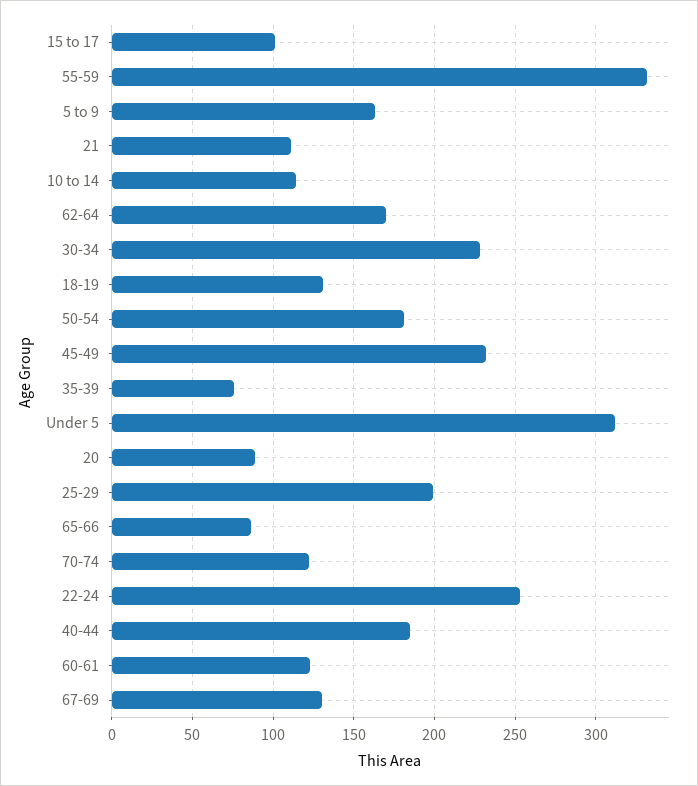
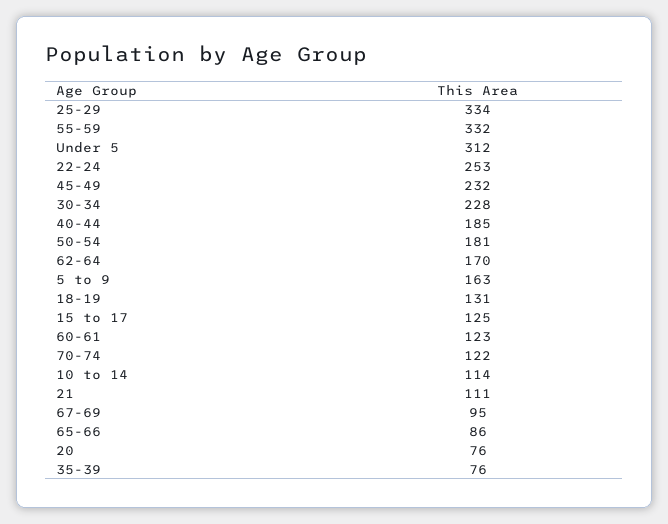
  {
-   "15 to 17": 100,
+   "15 to 17": 125,
    "55-59": 332,
    "5 to 9": 163,
    "21": 111,
    "10 to 14": 114,
    "62-64": 170,
    "30-34": 228,
    "18-19": 131,
    "50-54": 181,
    "45-49": 232,
    "35-39": 76,
    "Under 5": 312,
-   "20": 90,
+   "20": 76,
-   "25-29": 200,
+   "25-29": 334,
    "65-66": 86,
    "70-74": 122,
    "22-24": 253,
    "40-44": 185,
    "60-61": 123,
-   "67-69": 130
+   "67-69": 95
  }

